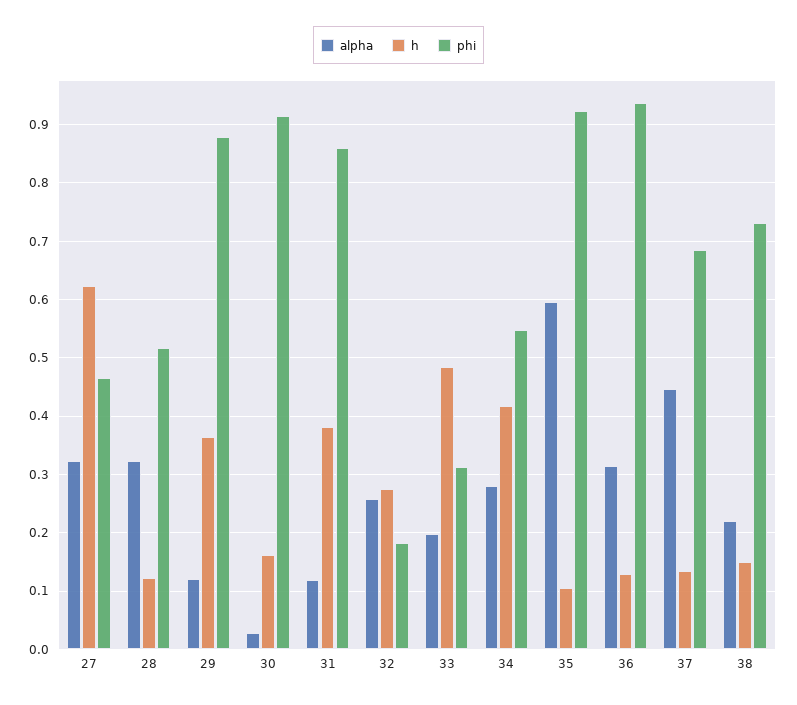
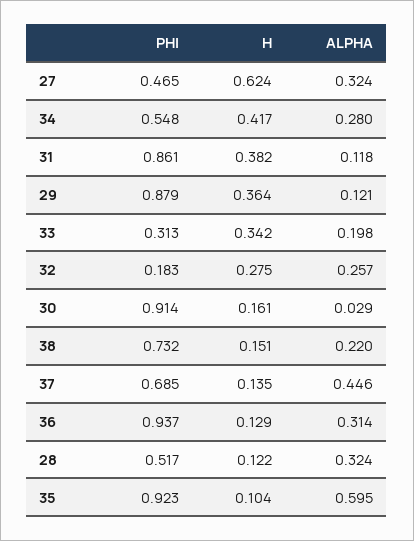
  {
    "alpha": {
      "27": 0.324,
      "28": 0.324,
      "29": 0.121,
      "30": 0.029,
      "31": 0.118,
      "32": 0.257,
      "33": 0.198,
      "34": 0.28,
      "35": 0.595,
      "36": 0.314,
      "37": 0.446,
      "38": 0.22
    },
    "h": {
      "27": 0.624,
      "28": 0.122,
      "29": 0.364,
      "30": 0.161,
      "31": 0.382,
      "32": 0.275,
-     "33": 0.48,
+     "33": 0.342,
      "34": 0.417,
      "35": 0.104,
      "36": 0.129,
      "37": 0.135,
      "38": 0.151
    },
    "phi": {
      "27": 0.465,
      "28": 0.517,
      "29": 0.879,
      "30": 0.914,
      "31": 0.861,
      "32": 0.183,
      "33": 0.313,
      "34": 0.548,
      "35": 0.923,
      "36": 0.937,
      "37": 0.685,
      "38": 0.732
    }
  }

